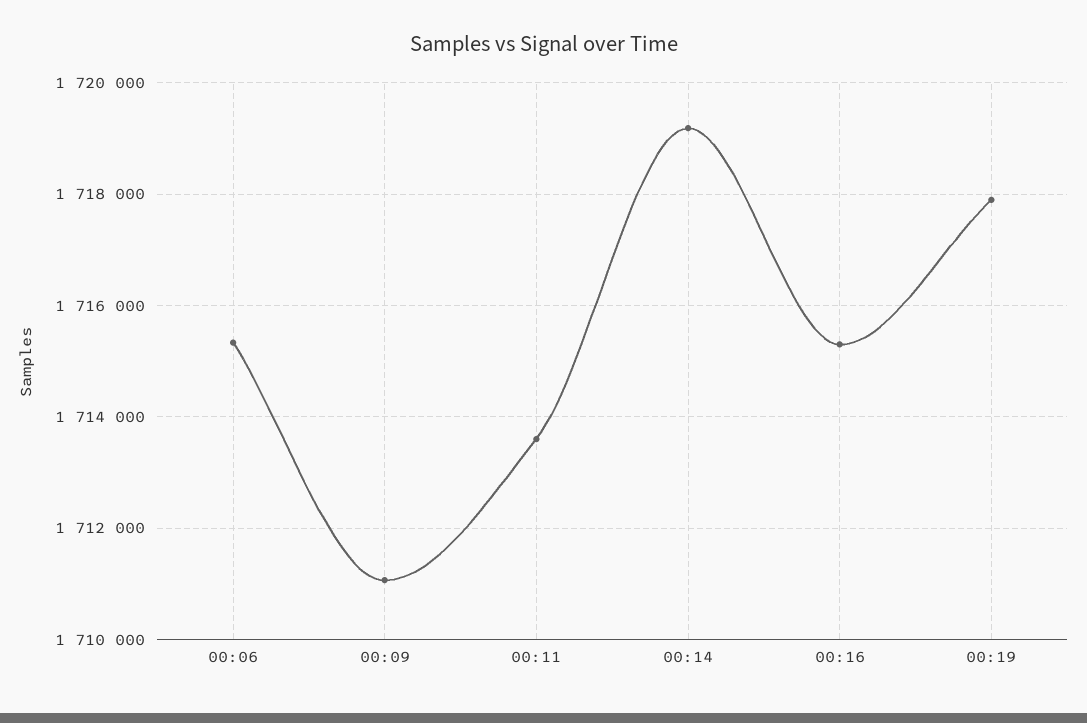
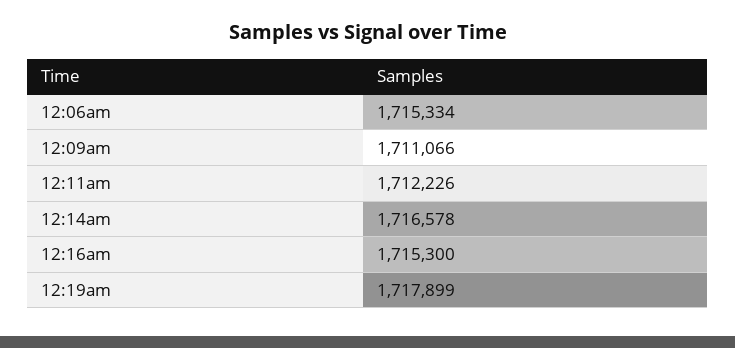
  {
    "00:06": 1715334,
    "00:09": 1711066,
-   "00:11": 1713600,
+   "00:11": 1712226,
-   "00:14": 1719200,
+   "00:14": 1716578,
    "00:16": 1715300,
    "00:19": 1717899
  }

